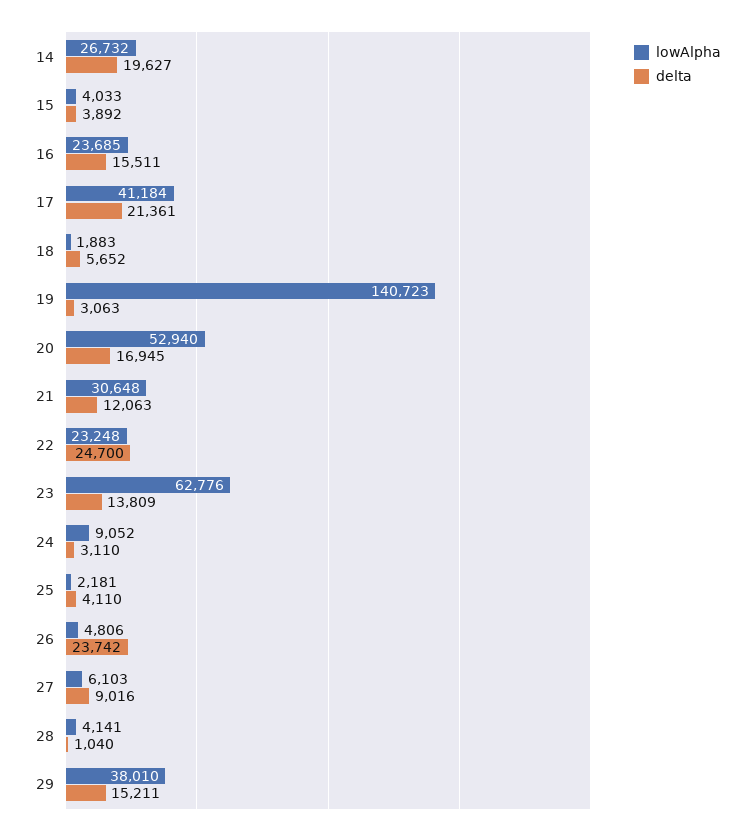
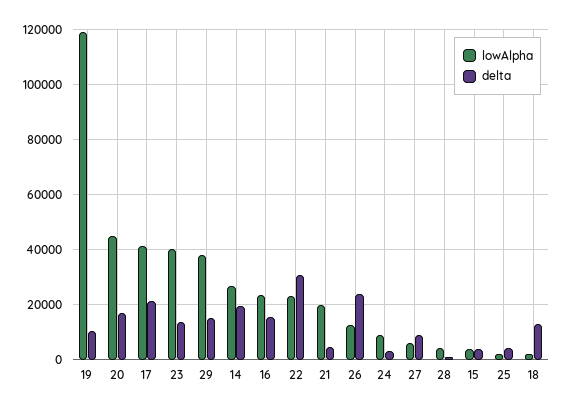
  {
    "lowAlpha": {
      "14": 26732,
      "15": 4033,
      "16": 23685,
      "17": 41184,
      "18": 1883,
-     "19": 140723,
+     "19": 120000,
-     "20": 52940,
+     "20": 45000,
-     "21": 30648,
+     "21": 20000,
      "22": 23248,
-     "23": 62776,
+     "23": 40000,
      "24": 9052,
      "25": 2181,
-     "26": 4806,
+     "26": 12500,
      "27": 6103,
      "28": 4141,
      "29": 38010
    },
    "delta": {
      "14": 19627,
      "15": 3892,
      "16": 15511,
      "17": 21361,
-     "18": 5652,
+     "18": 12500,
-     "19": 3063,
+     "19": 10000,
      "20": 16945,
-     "21": 12063,
+     "21": 5000,
-     "22": 24700,
+     "22": 30000,
      "23": 13809,
      "24": 3110,
      "25": 4110,
      "26": 23742,
      "27": 9016,
      "28": 1040,
      "29": 15211
    }
  }

